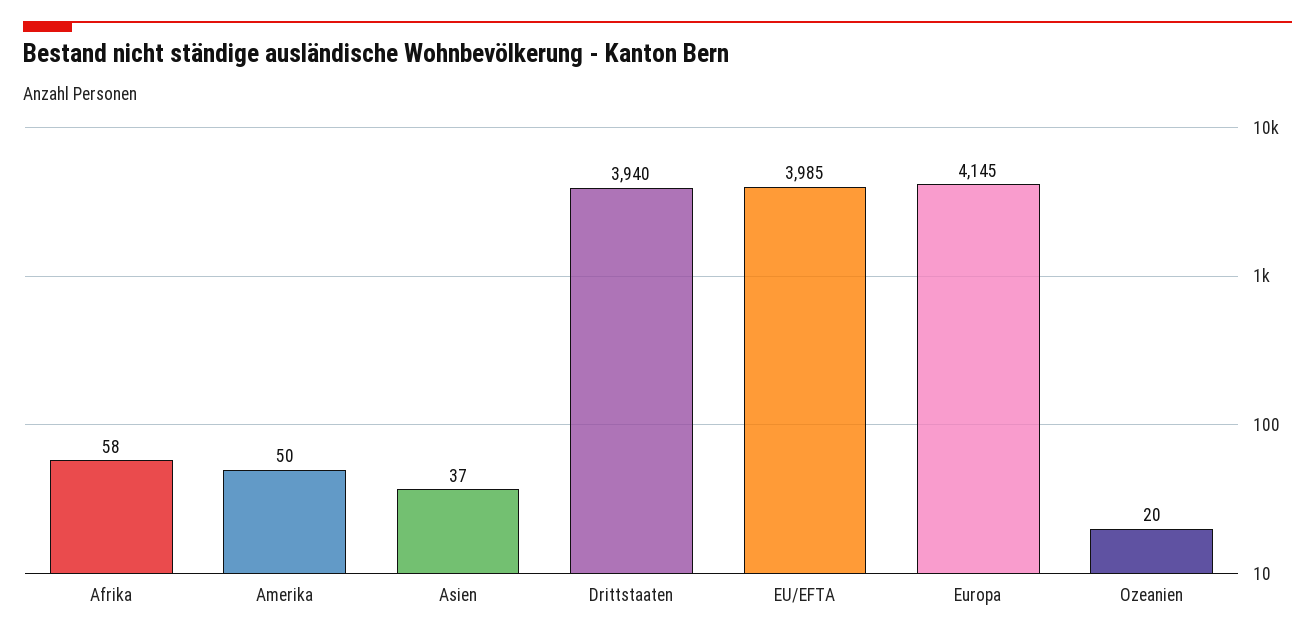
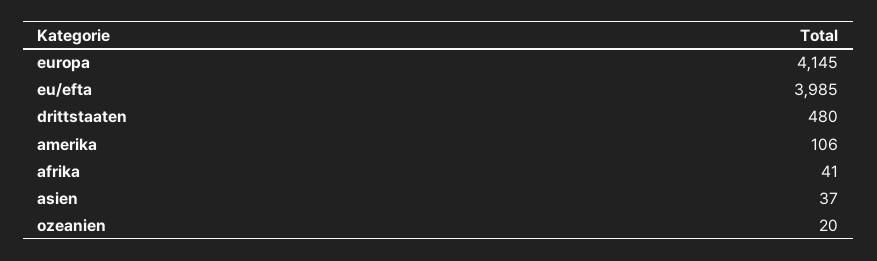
  {
-   "Afrika": 58,
+   "Afrika": 41,
-   "Amerika": 50,
+   "Amerika": 106,
    "Asien": 37,
-   "Drittstaaten": 3940,
+   "Drittstaaten": 480,
    "EU/EFTA": 3985,
    "Europa": 4145,
    "Ozeanien": 20
  }

